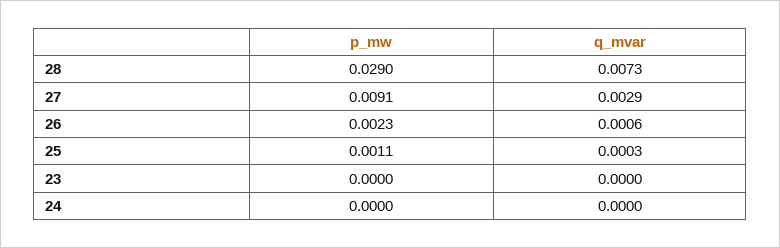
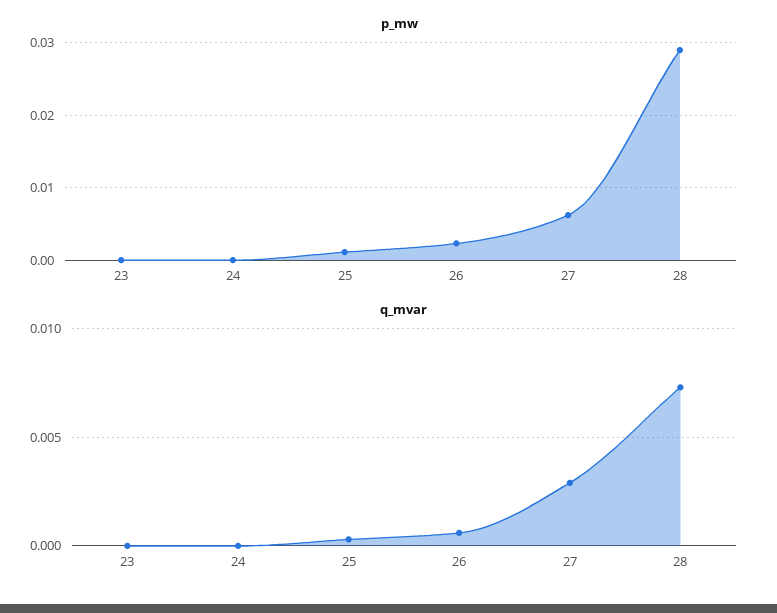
  {
    "p_mw": {
      "28": 0.029,
-     "27": 0.0091,
+     "27": 0.006,
      "26": 0.0023,
      "25": 0.0011,
      "23": 0,
      "24": 0
    },
    "q_mvar": {
      "28": 0.0073,
      "27": 0.0029,
      "26": 0.0006,
      "25": 0.0003,
      "23": 0,
      "24": 0
    }
  }

